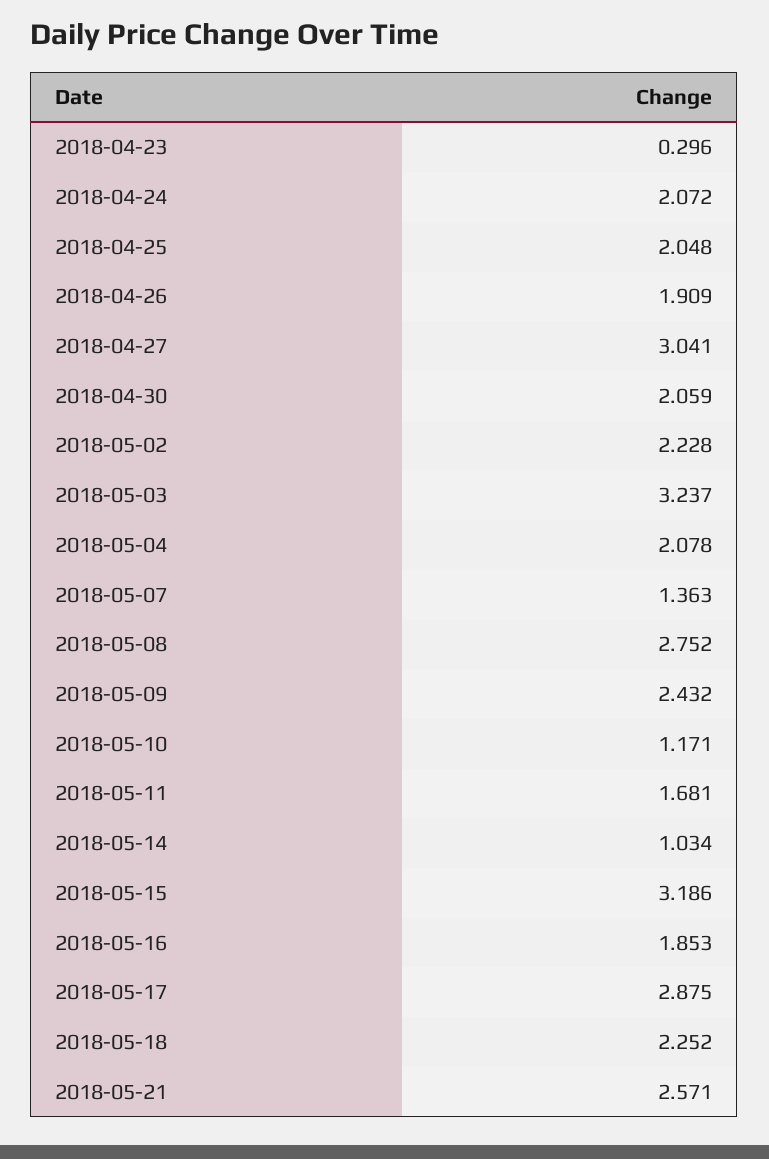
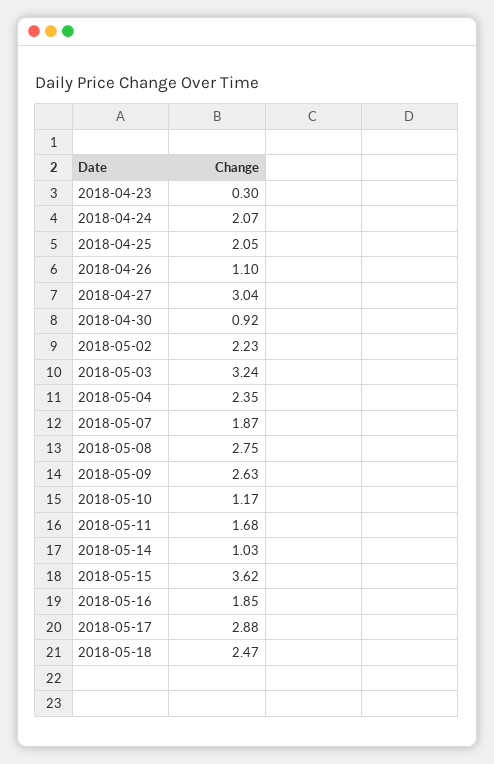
  {
    "2018-04-23": 0.296,
    "2018-04-24": 2.072,
    "2018-04-25": 2.048,
-   "2018-04-26": 1.909,
+   "2018-04-26": 1.1,
    "2018-04-27": 3.041,
-   "2018-04-30": 2.059,
+   "2018-04-30": 0.92,
    "2018-05-02": 2.228,
    "2018-05-03": 3.237,
-   "2018-05-04": 2.078,
+   "2018-05-04": 2.35,
-   "2018-05-07": 1.363,
+   "2018-05-07": 1.87,
    "2018-05-08": 2.752,
-   "2018-05-09": 2.432,
+   "2018-05-09": 2.63,
    "2018-05-10": 1.171,
    "2018-05-11": 1.681,
    "2018-05-14": 1.034,
-   "2018-05-15": 3.186,
+   "2018-05-15": 3.62,
    "2018-05-16": 1.853,
    "2018-05-17": 2.875,
-   "2018-05-18": 2.252,
+   "2018-05-18": 2.47
-   "2018-05-21": 2.571
  }

